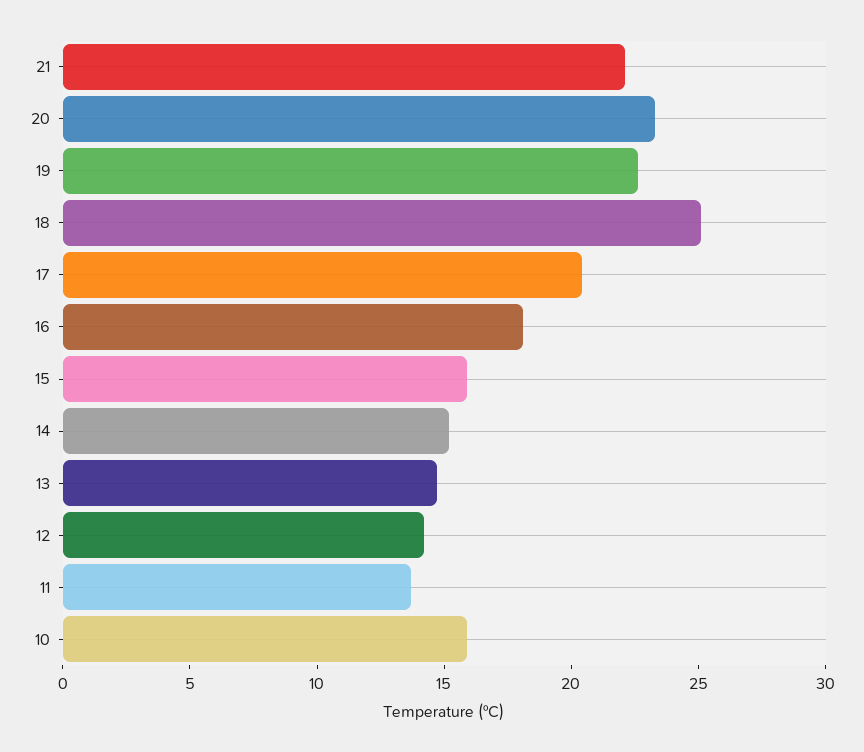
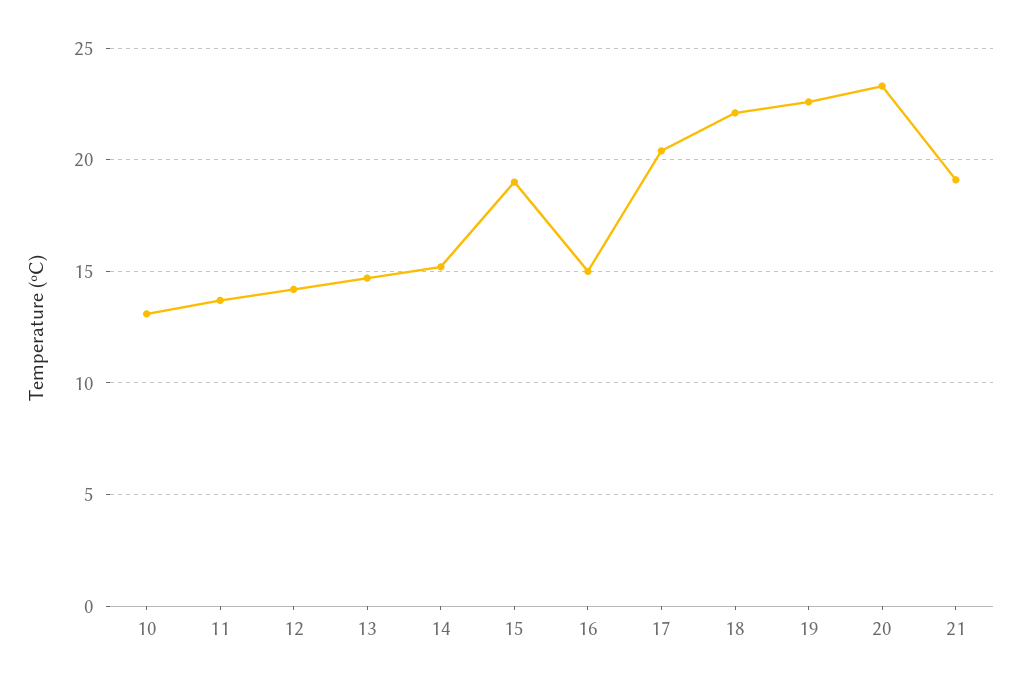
  {
-   "21": 22,
+   "21": 19,
    "20": 23.5,
    "19": 22.5,
-   "18": 25,
+   "18": 22,
    "17": 20.5,
-   "16": 18,
+   "16": 15,
-   "15": 16,
+   "15": 19,
    "14": 15,
    "13": 14.5,
    "12": 14,
    "11": 13.5,
-   "10": 16
+   "10": 13
  }

